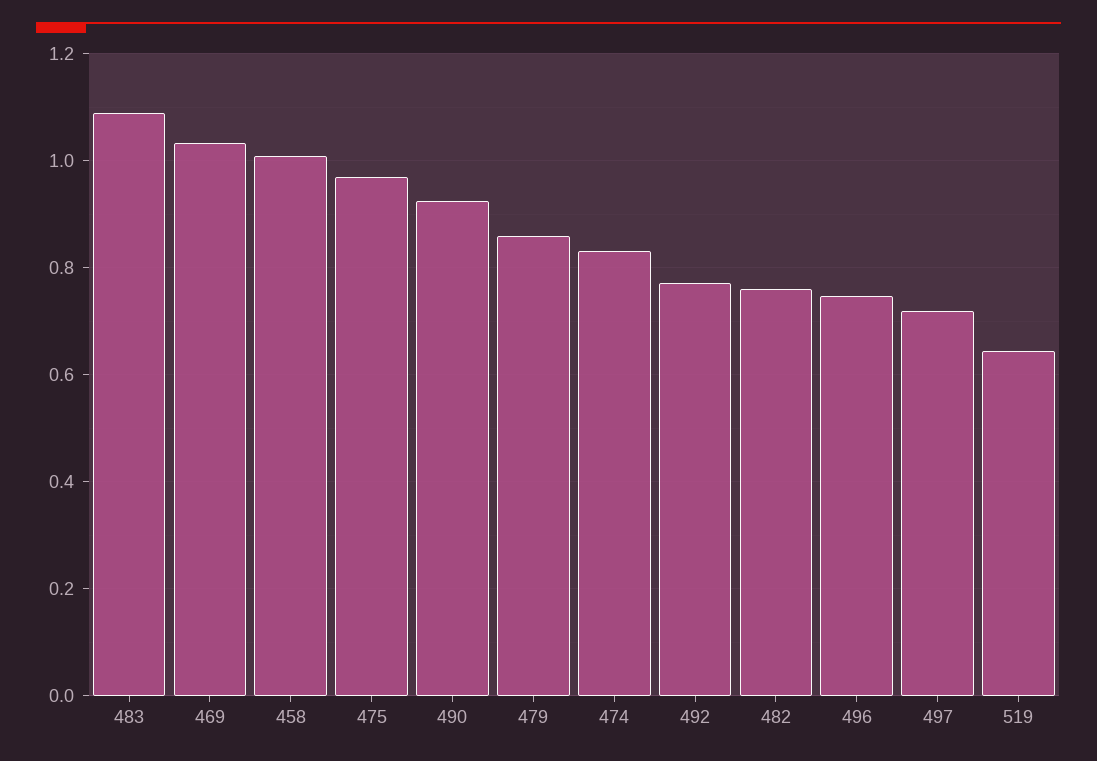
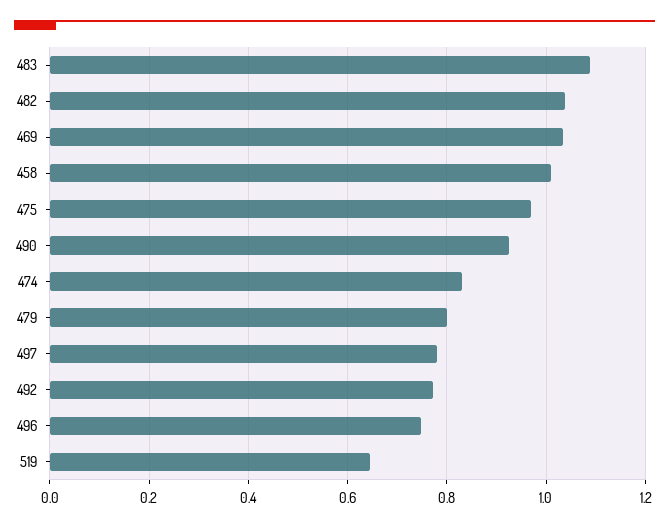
  {
    "483": 1.08,
    "469": 1.04,
    "458": 1.02,
    "475": 0.98,
    "490": 0.92,
-   "479": 0.86,
+   "479": 0.8,
    "474": 0.84,
    "492": 0.78,
-   "482": 0.76,
+   "482": 1.04,
    "496": 0.74,
-   "497": 0.72,
+   "497": 0.78,
    "519": 0.64
  }

